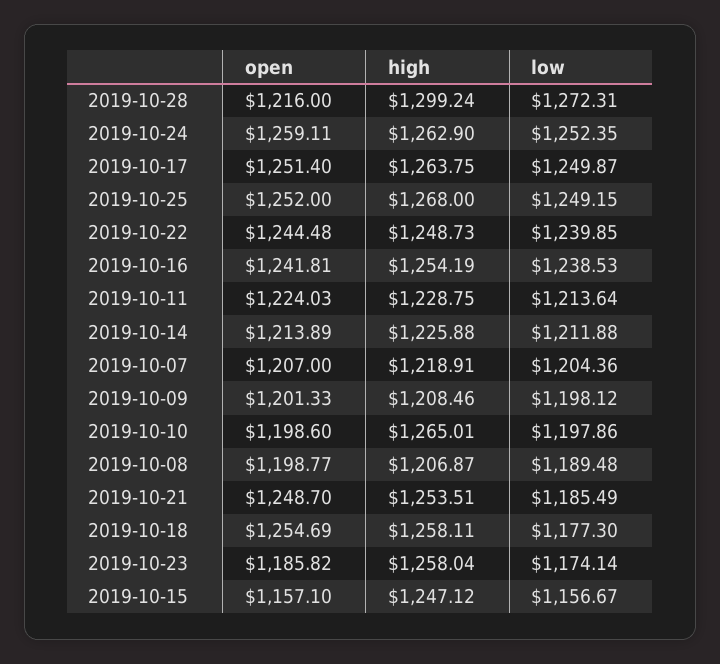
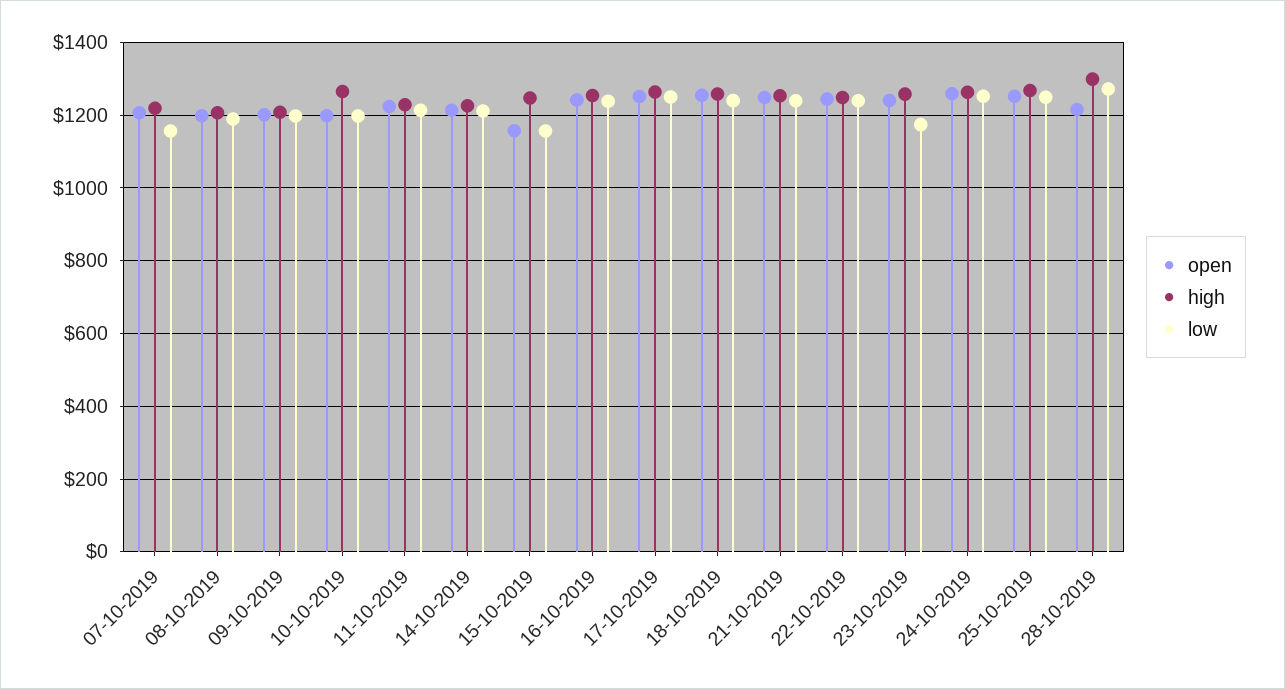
  {
    "open": {
      "2019-10-28": 1216,
      "2019-10-24": 1259.11,
      "2019-10-17": 1251.4,
      "2019-10-25": 1252,
      "2019-10-22": 1244.48,
      "2019-10-16": 1241.81,
      "2019-10-11": 1224.03,
      "2019-10-14": 1213.89,
      "2019-10-07": 1207,
      "2019-10-09": 1201.33,
      "2019-10-10": 1198.6,
      "2019-10-08": 1198.77,
      "2019-10-21": 1248.7,
      "2019-10-18": 1254.69,
-     "2019-10-23": 1185.82,
+     "2019-10-23": 1240,
      "2019-10-15": 1157.1
    },
    "high": {
      "2019-10-28": 1299.24,
      "2019-10-24": 1262.9,
      "2019-10-17": 1263.75,
      "2019-10-25": 1268,
      "2019-10-22": 1248.73,
      "2019-10-16": 1254.19,
      "2019-10-11": 1228.75,
      "2019-10-14": 1225.88,
      "2019-10-07": 1218.91,
      "2019-10-09": 1208.46,
      "2019-10-10": 1265.01,
      "2019-10-08": 1206.87,
      "2019-10-21": 1253.51,
      "2019-10-18": 1258.11,
      "2019-10-23": 1258.04,
      "2019-10-15": 1247.12
    },
    "low": {
      "2019-10-28": 1272.31,
      "2019-10-24": 1252.35,
      "2019-10-17": 1249.87,
      "2019-10-25": 1249.15,
      "2019-10-22": 1239.85,
      "2019-10-16": 1238.53,
      "2019-10-11": 1213.64,
      "2019-10-14": 1211.88,
-     "2019-10-07": 1204.36,
+     "2019-10-07": 1160,
      "2019-10-09": 1198.12,
      "2019-10-10": 1197.86,
      "2019-10-08": 1189.48,
-     "2019-10-21": 1185.49,
+     "2019-10-21": 1240,
-     "2019-10-18": 1177.3,
+     "2019-10-18": 1240,
      "2019-10-23": 1174.14,
      "2019-10-15": 1156.67
    }
  }

